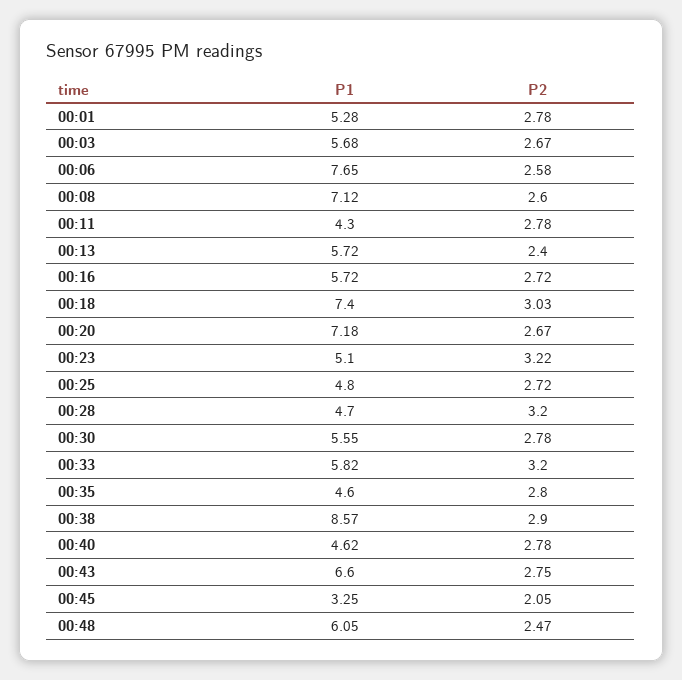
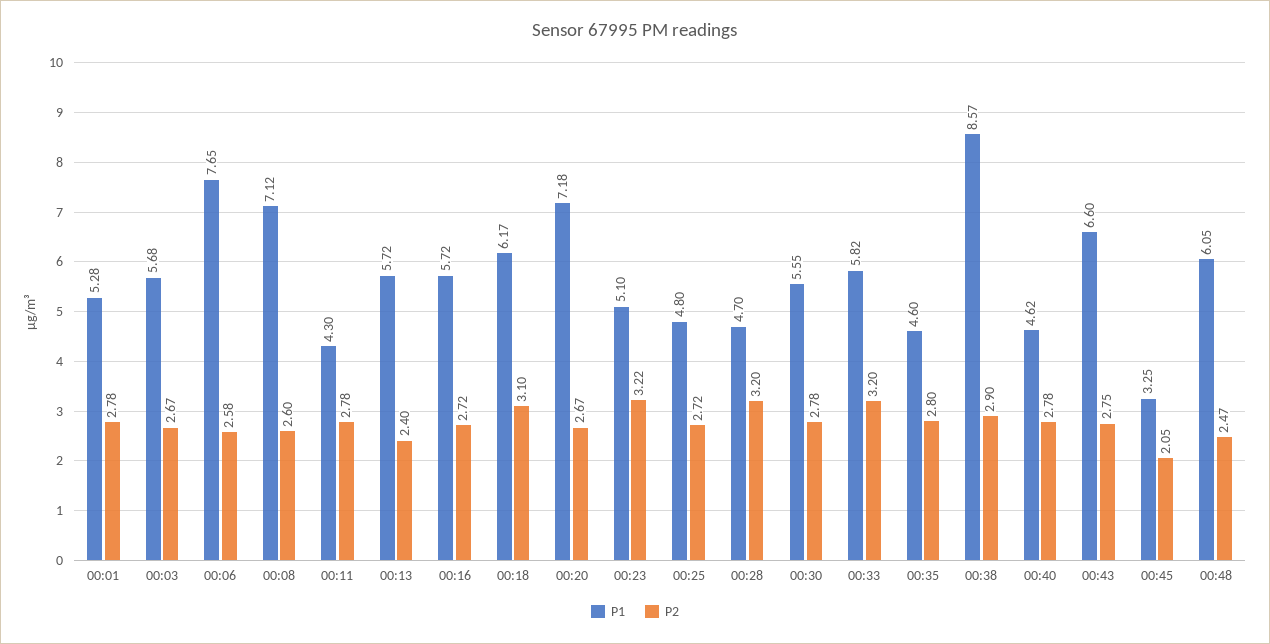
  {
    "P1": {
      "00:01": 5.28,
      "00:03": 5.68,
      "00:06": 7.65,
      "00:08": 7.12,
      "00:11": 4.3,
      "00:13": 5.72,
      "00:16": 5.72,
-     "00:18": 7.4,
+     "00:18": 6.17,
      "00:20": 7.18,
      "00:23": 5.1,
      "00:25": 4.8,
      "00:28": 4.7,
      "00:30": 5.55,
      "00:33": 5.82,
      "00:35": 4.6,
      "00:38": 8.57,
      "00:40": 4.62,
      "00:43": 6.6,
      "00:45": 3.25,
      "00:48": 6.05
    },
    "P2": {
      "00:01": 2.78,
      "00:03": 2.67,
      "00:06": 2.58,
      "00:08": 2.6,
      "00:11": 2.78,
      "00:13": 2.4,
      "00:16": 2.72,
-     "00:18": 3.03,
+     "00:18": 3.1,
      "00:20": 2.67,
      "00:23": 3.22,
      "00:25": 2.72,
      "00:28": 3.2,
      "00:30": 2.78,
      "00:33": 3.2,
      "00:35": 2.8,
      "00:38": 2.9,
      "00:40": 2.78,
      "00:43": 2.75,
      "00:45": 2.05,
      "00:48": 2.47
    }
  }

